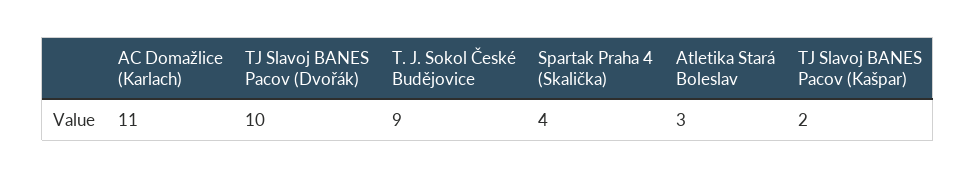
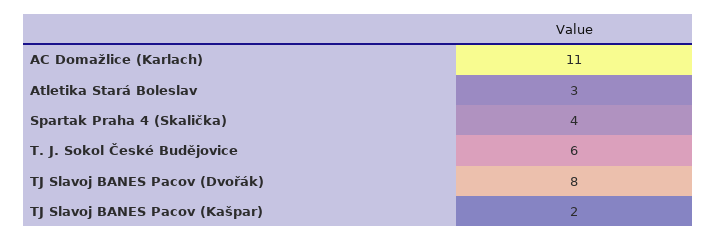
  {
    "AC Domažlice (Karlach)": 11,
-   "TJ Slavoj BANES Pacov (Dvořák)": 10,
+   "TJ Slavoj BANES Pacov (Dvořák)": 8,
-   "T. J. Sokol České Budějovice": 9,
+   "T. J. Sokol České Budějovice": 6,
    "Spartak Praha 4 (Skalička)": 4,
    "Atletika Stará Boleslav": 3,
    "TJ Slavoj BANES Pacov (Kašpar)": 2
  }

